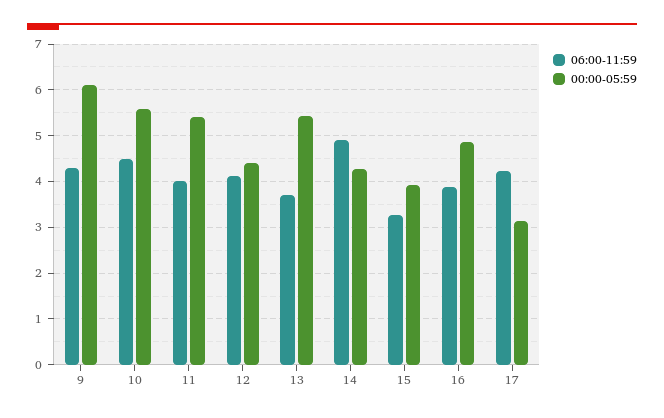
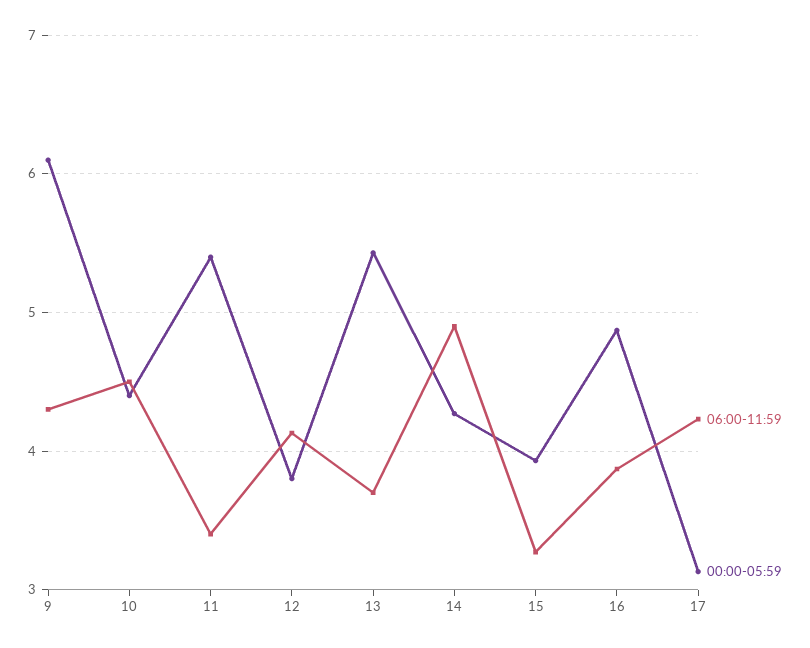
  {
    "06:00-11:59": {
      "9": 4.3,
      "10": 4.5,
-     "11": 4,
+     "11": 3.4,
      "12": 4.1,
      "13": 3.7,
      "14": 4.9,
      "15": 3.3,
      "16": 3.9,
      "17": 4.2
    },
    "00:00-05:59": {
      "9": 6.1,
-     "10": 5.6,
+     "10": 4.4,
      "11": 5.4,
-     "12": 4.4,
+     "12": 3.8,
      "13": 5.4,
      "14": 4.3,
      "15": 3.9,
      "16": 4.9,
      "17": 3.1
    }
  }

